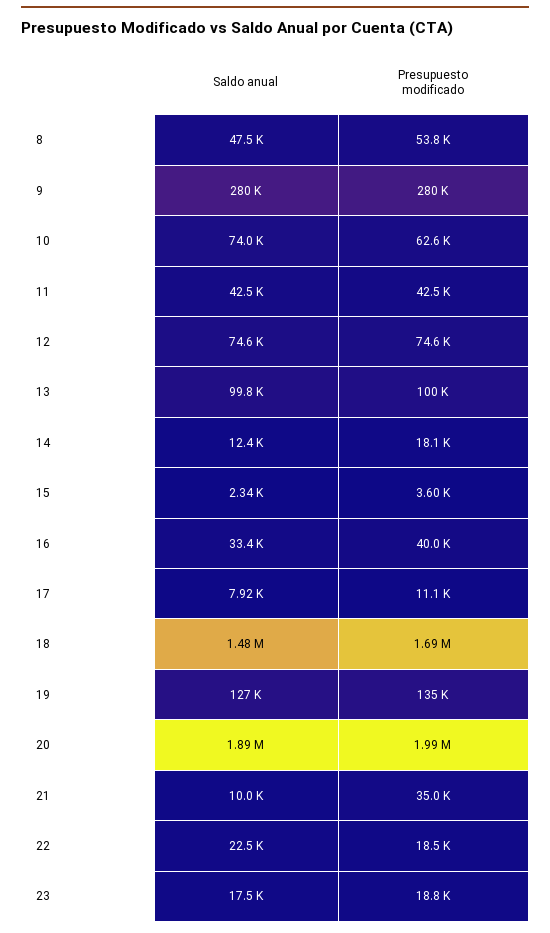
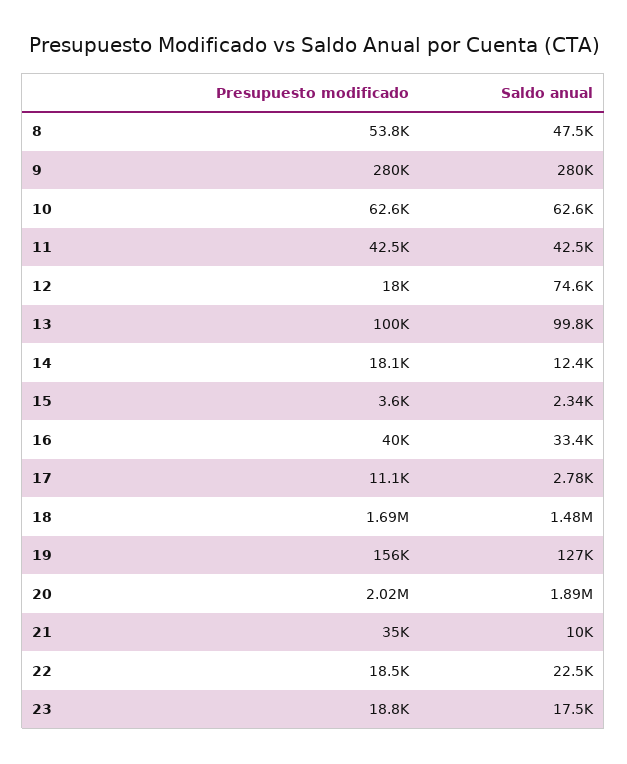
  {
    "Saldo anual": {
      "8": 47500,
      "9": 280000,
-     "10": 74000,
+     "10": 62600,
      "11": 42500,
      "12": 74600,
      "13": 99800,
      "14": 12400,
      "15": 2340,
      "16": 33400,
-     "17": 7920,
+     "17": 2780,
      "18": 1480000,
      "19": 127000,
      "20": 1890000,
      "21": 10000,
      "22": 22500,
      "23": 17500
    },
    "Presupuesto modificado": {
      "8": 53800,
      "9": 280000,
      "10": 62600,
      "11": 42500,
-     "12": 74600,
+     "12": 18000,
      "13": 100000,
      "14": 18100,
      "15": 3600,
      "16": 40000,
      "17": 11100,
      "18": 1690000,
-     "19": 135000,
+     "19": 156000,
-     "20": 1990000,
+     "20": 2020000,
      "21": 35000,
      "22": 18500,
      "23": 18800
    }
  }

